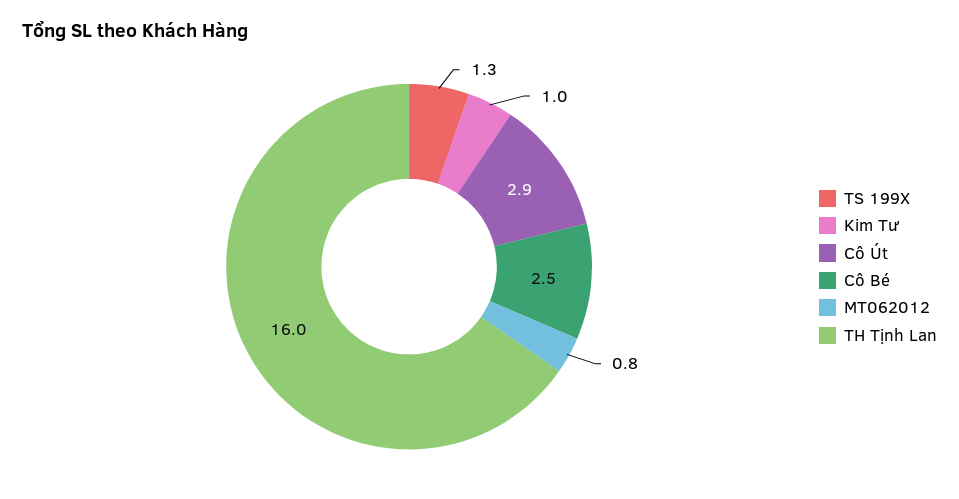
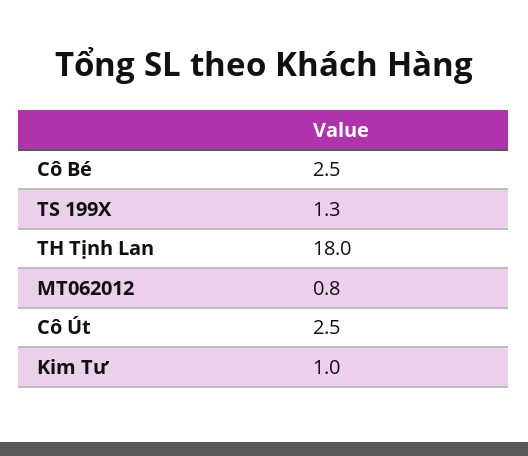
  {
    "TS 199X": 1.3,
    "Kim Tư": 1,
-   "Cô Út": 2.9,
+   "Cô Út": 2.5,
    "Cô Bé": 2.5,
    "MT062012": 0.8,
-   "TH Tịnh Lan": 16
+   "TH Tịnh Lan": 18
  }

